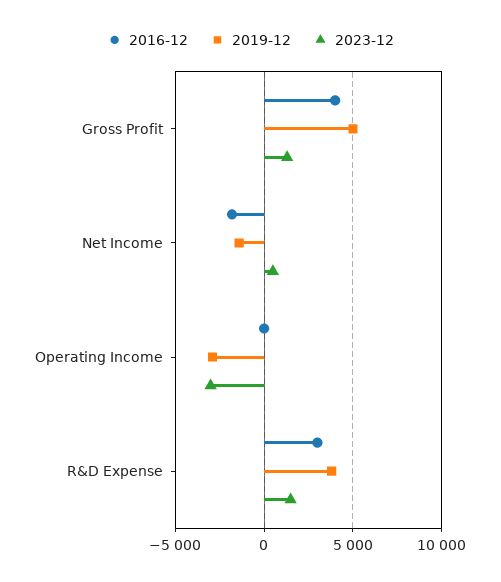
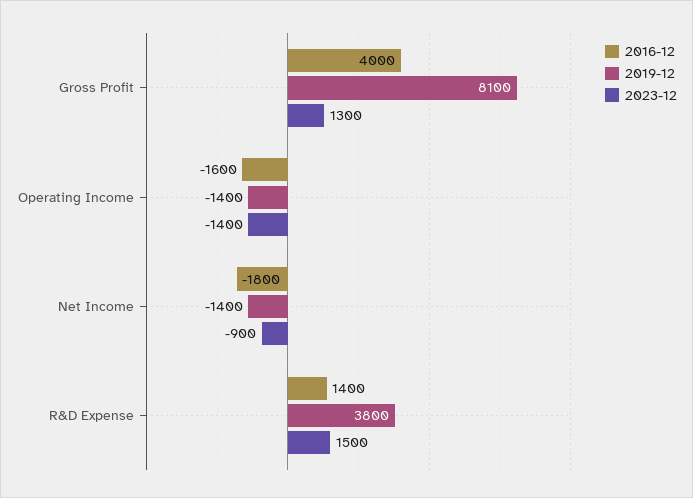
  {
    "2016-12": {
      "Gross Profit": 4000,
      "Net Income": -1800,
-     "Operating Income": 0,
+     "Operating Income": -1600,
-     "R&D Expense": 3000
+     "R&D Expense": 1400
    },
    "2019-12": {
-     "Gross Profit": 5000,
+     "Gross Profit": 8100,
      "Net Income": -1400,
-     "Operating Income": -3000,
+     "Operating Income": -1400,
      "R&D Expense": 3800
    },
    "2023-12": {
      "Gross Profit": 1300,
-     "Net Income": 500,
+     "Net Income": -900,
-     "Operating Income": -3000,
+     "Operating Income": -1400,
      "R&D Expense": 1500
    }
  }

